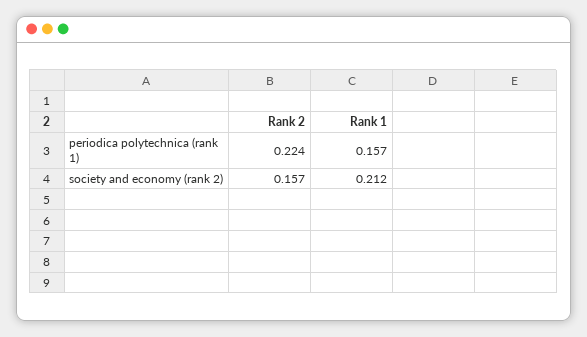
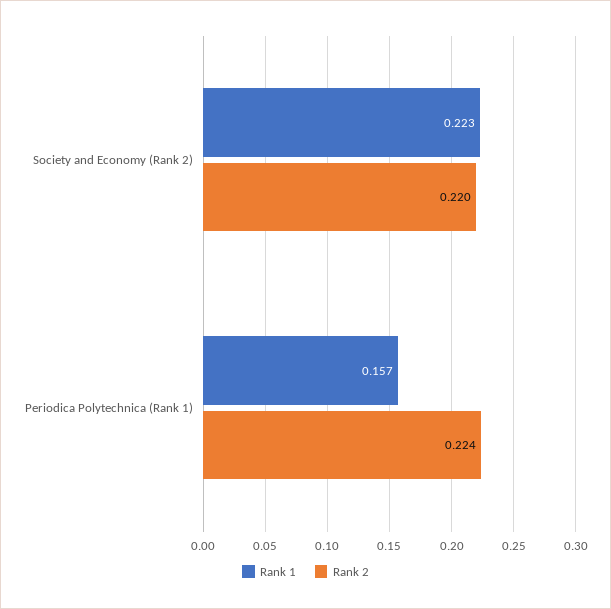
  {
    "Rank 2": {
      "periodica polytechnica (rank 1)": 0.224,
-     "society and economy (rank 2)": 0.157
+     "society and economy (rank 2)": 0.22
    },
    "Rank 1": {
      "periodica polytechnica (rank 1)": 0.157,
-     "society and economy (rank 2)": 0.212
+     "society and economy (rank 2)": 0.223
    }
  }

